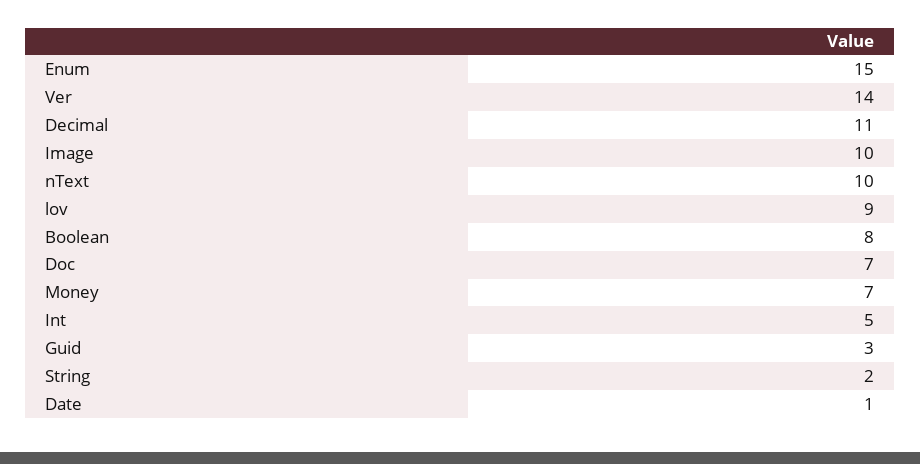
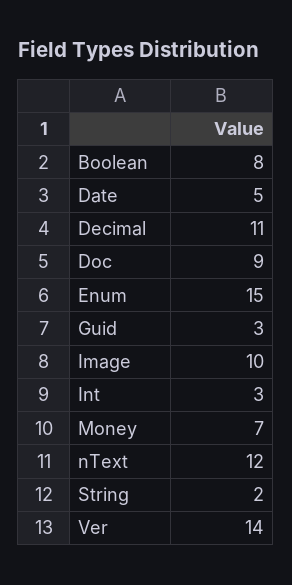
  {
    "Enum": 15,
    "Ver": 14,
    "Decimal": 11,
    "Image": 10,
-   "nText": 10,
+   "nText": 12,
-   "lov": 9,
    "Boolean": 8,
-   "Doc": 7,
+   "Doc": 9,
    "Money": 7,
-   "Int": 5,
+   "Int": 3,
    "Guid": 3,
    "String": 2,
-   "Date": 1
+   "Date": 5
  }

